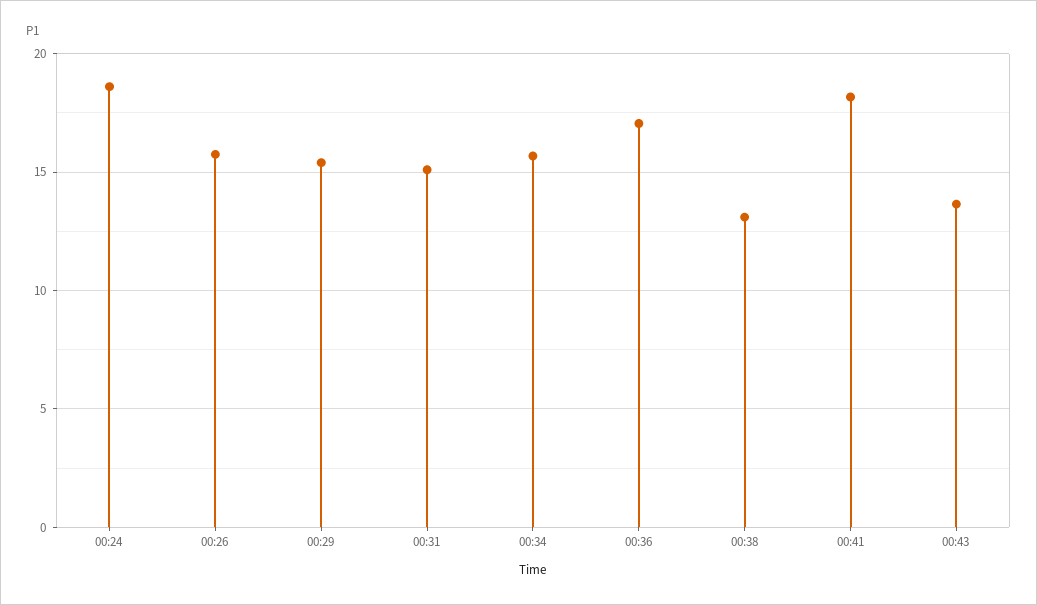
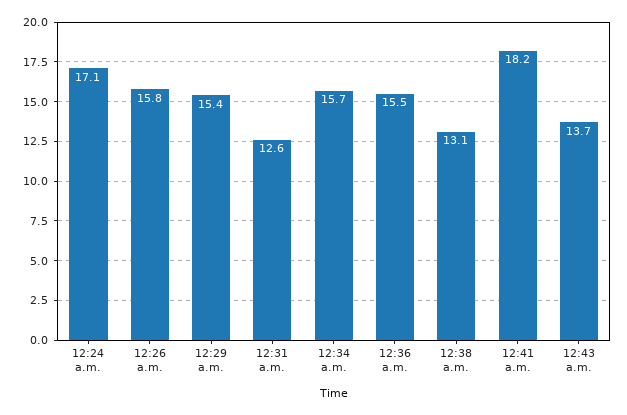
  {
-   "00:24": 18.5,
+   "00:24": 17.1,
    "00:26": 15.8,
    "00:29": 15.4,
-   "00:31": 15,
+   "00:31": 12.6,
    "00:34": 15.7,
-   "00:36": 17,
+   "00:36": 15.5,
    "00:38": 13.1,
    "00:41": 18.2,
    "00:43": 13.7
  }

